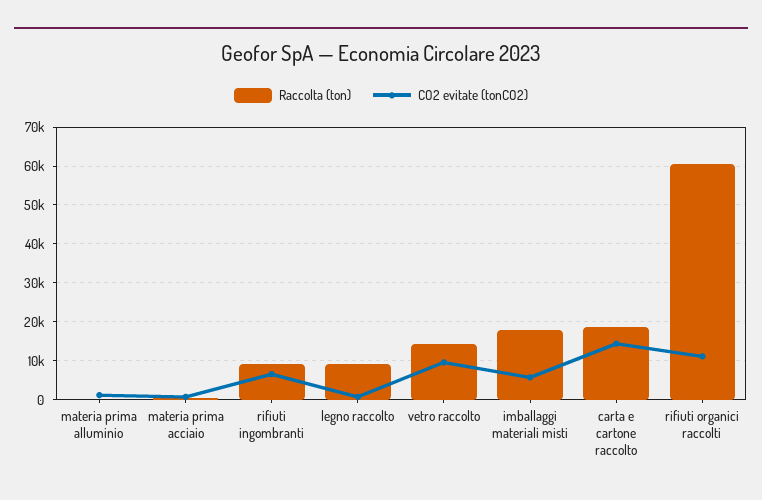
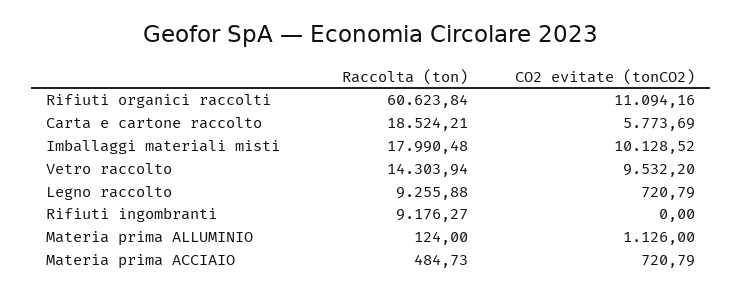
  {
    "Raccolta (ton)": {
      "materia prima alluminio": 124,
      "materia prima acciaio": 484.73,
      "rifiuti ingombranti": 9176.27,
      "legno raccolto": 9255.88,
      "vetro raccolto": 14303.94,
      "imballaggi materiali misti": 17990.48,
      "carta e cartone raccolto": 18524.21,
      "rifiuti organici raccolti": 60623.84
    },
    "CO2 evitate (tonCO2)": {
      "materia prima alluminio": 1126,
      "materia prima acciaio": 720.79,
-     "rifiuti ingombranti": 6000,
+     "rifiuti ingombranti": 0,
      "legno raccolto": 720.79,
      "vetro raccolto": 9532.2,
-     "imballaggi materiali misti": 6000,
+     "imballaggi materiali misti": 10128.52,
-     "carta e cartone raccolto": 14000,
+     "carta e cartone raccolto": 5773.69,
      "rifiuti organici raccolti": 11094.16
    }
  }

